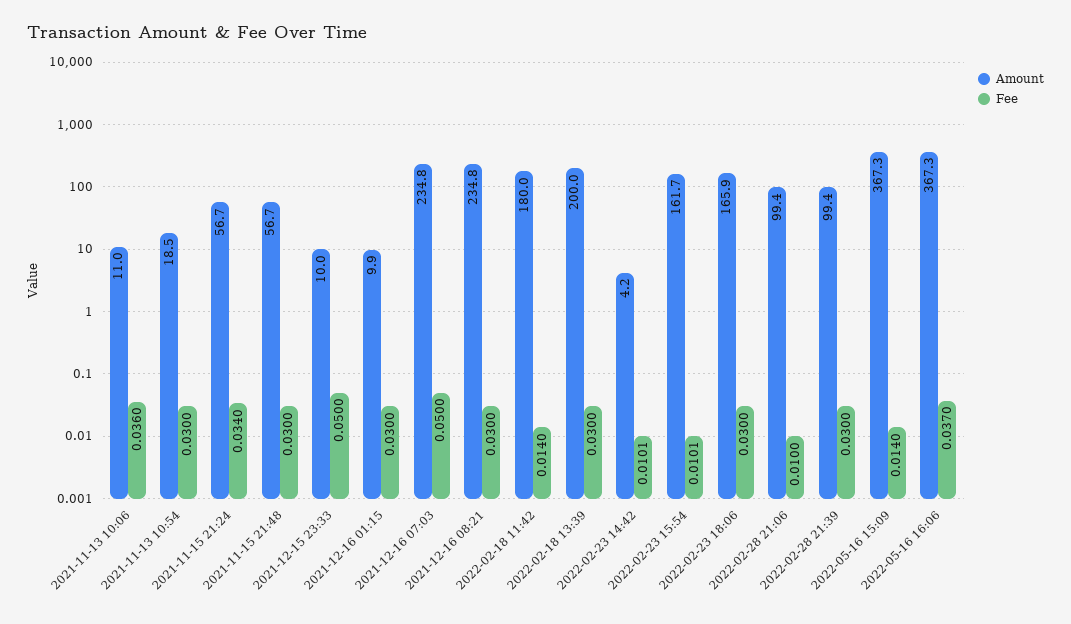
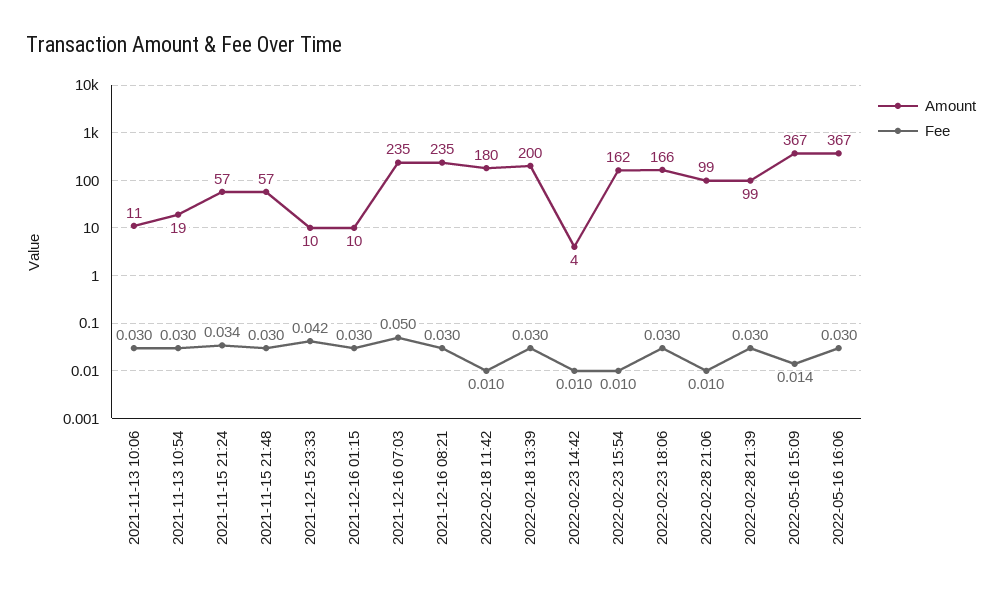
  {
    "Amount": {
      "2021-11-13 10:06": 11,
      "2021-11-13 10:54": 18.5,
      "2021-11-15 21:24": 56.7,
      "2021-11-15 21:48": 56.7,
      "2021-12-15 23:33": 10,
      "2021-12-16 01:15": 9.9,
      "2021-12-16 07:03": 234.8,
      "2021-12-16 08:21": 234.8,
      "2022-02-18 11:42": 180,
      "2022-02-18 13:39": 200,
      "2022-02-23 14:42": 4.2,
      "2022-02-23 15:54": 161.7,
      "2022-02-23 18:06": 165.9,
      "2022-02-28 21:06": 99.4,
      "2022-02-28 21:39": 99.4,
      "2022-05-16 15:09": 367.3,
      "2022-05-16 16:06": 367.3
    },
    "Fee": {
-     "2021-11-13 10:06": 0.036,
+     "2021-11-13 10:06": 0.03,
      "2021-11-13 10:54": 0.03,
      "2021-11-15 21:24": 0.034,
      "2021-11-15 21:48": 0.03,
-     "2021-12-15 23:33": 0.05,
+     "2021-12-15 23:33": 0.042,
      "2021-12-16 01:15": 0.03,
      "2021-12-16 07:03": 0.05,
      "2021-12-16 08:21": 0.03,
-     "2022-02-18 11:42": 0.014,
+     "2022-02-18 11:42": 0.01,
      "2022-02-18 13:39": 0.03,
      "2022-02-23 14:42": 0.0101,
      "2022-02-23 15:54": 0.0101,
      "2022-02-23 18:06": 0.03,
      "2022-02-28 21:06": 0.01,
      "2022-02-28 21:39": 0.03,
      "2022-05-16 15:09": 0.014,
-     "2022-05-16 16:06": 0.037
+     "2022-05-16 16:06": 0.03
    }
  }

